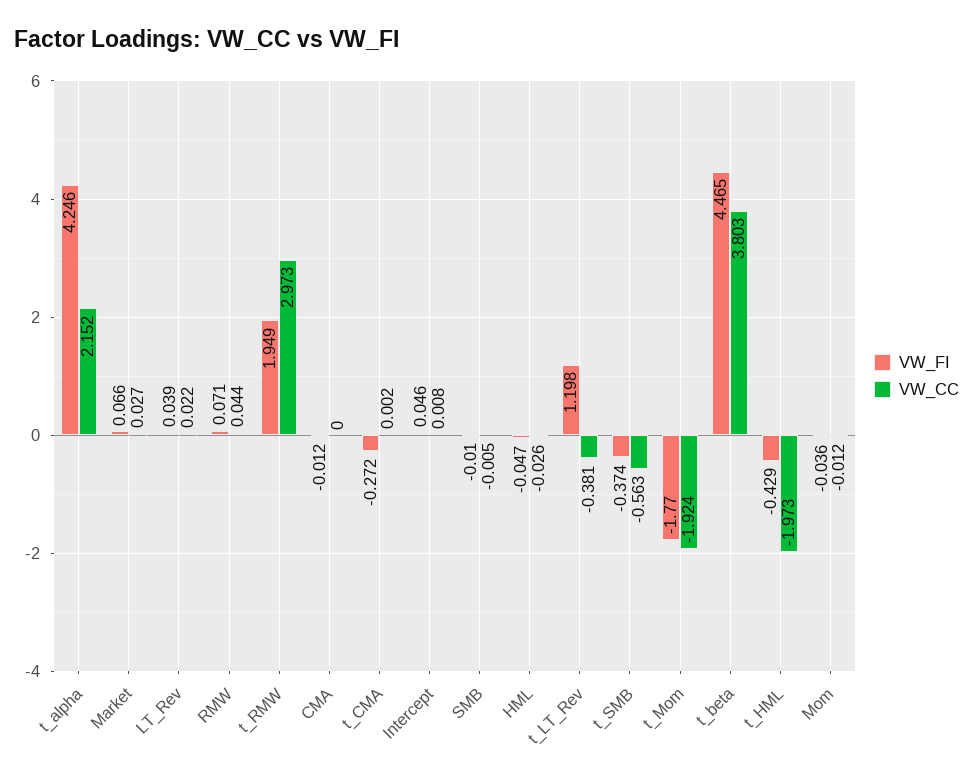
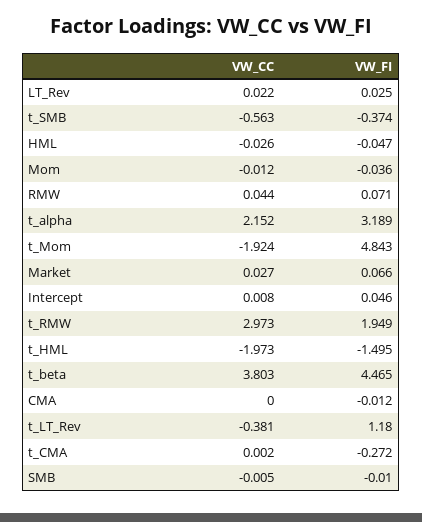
  {
    "VW_FI": {
-     "t_alpha": 4.246,
+     "t_alpha": 3.189,
      "Market": 0.066,
-     "LT_Rev": 0.039,
+     "LT_Rev": 0.025,
      "RMW": 0.071,
      "t_RMW": 1.949,
      "CMA": -0.012,
      "t_CMA": -0.272,
      "Intercept": 0.046,
      "SMB": -0.01,
      "HML": -0.047,
-     "t_LT_Rev": 1.198,
+     "t_LT_Rev": 1.18,
      "t_SMB": -0.374,
-     "t_Mom": -1.77,
+     "t_Mom": 4.843,
      "t_beta": 4.465,
-     "t_HML": -0.429,
+     "t_HML": -1.495,
      "Mom": -0.036
    },
    "VW_CC": {
      "t_alpha": 2.152,
      "Market": 0.027,
      "LT_Rev": 0.022,
      "RMW": 0.044,
      "t_RMW": 2.973,
      "CMA": 0,
      "t_CMA": 0.002,
      "Intercept": 0.008,
      "SMB": -0.005,
      "HML": -0.026,
      "t_LT_Rev": -0.381,
      "t_SMB": -0.563,
      "t_Mom": -1.924,
      "t_beta": 3.803,
      "t_HML": -1.973,
      "Mom": -0.012
    }
  }

